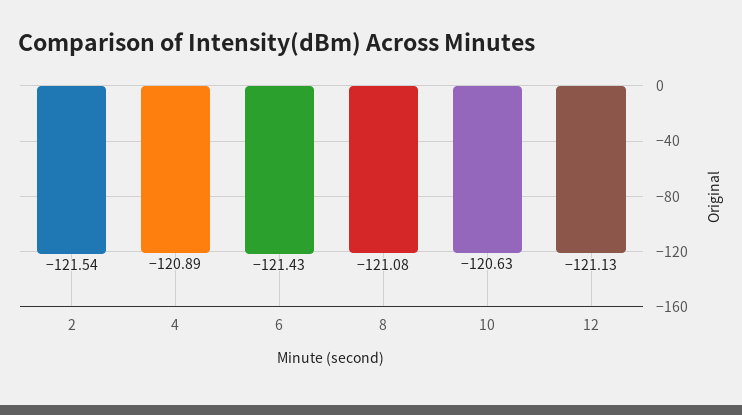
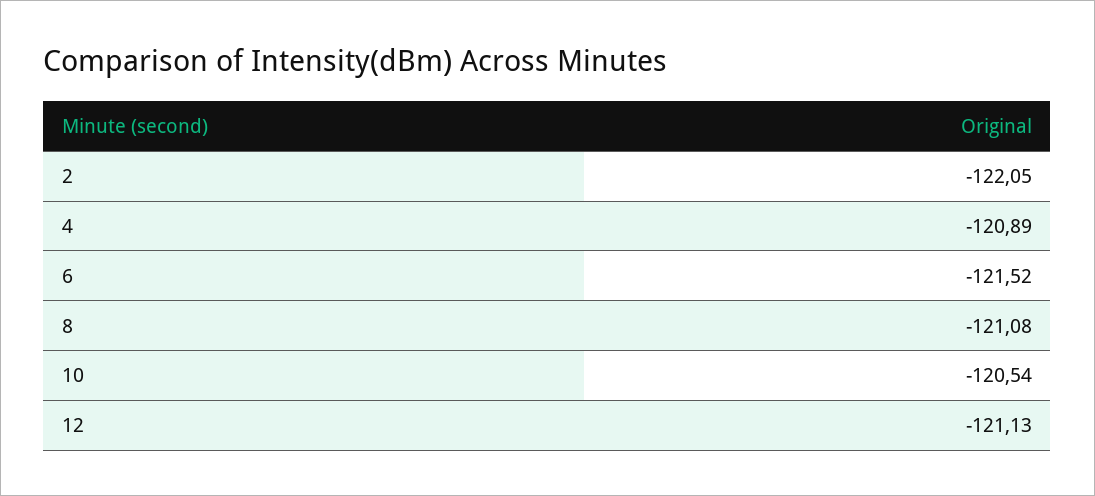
  {
-   "2": -121.54,
+   "2": -122.05,
    "4": -120.89,
-   "6": -121.43,
+   "6": -121.52,
    "8": -121.08,
-   "10": -120.63,
+   "10": -120.54,
    "12": -121.13
  }

